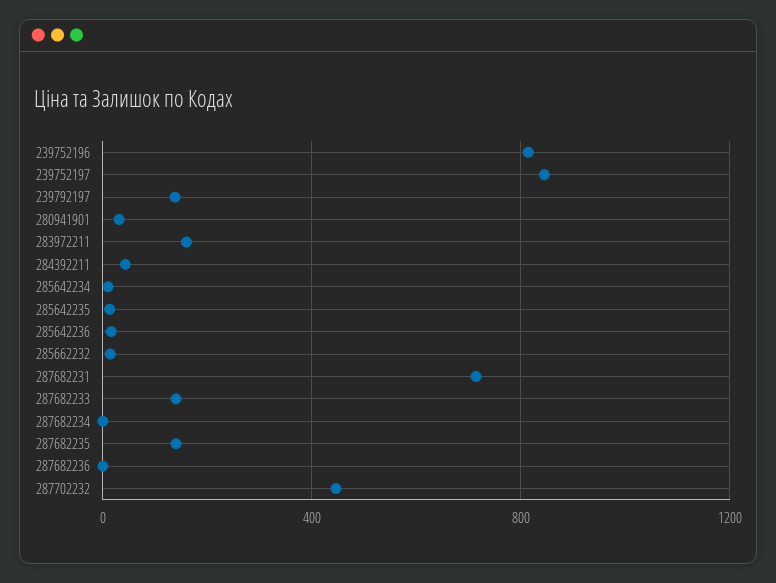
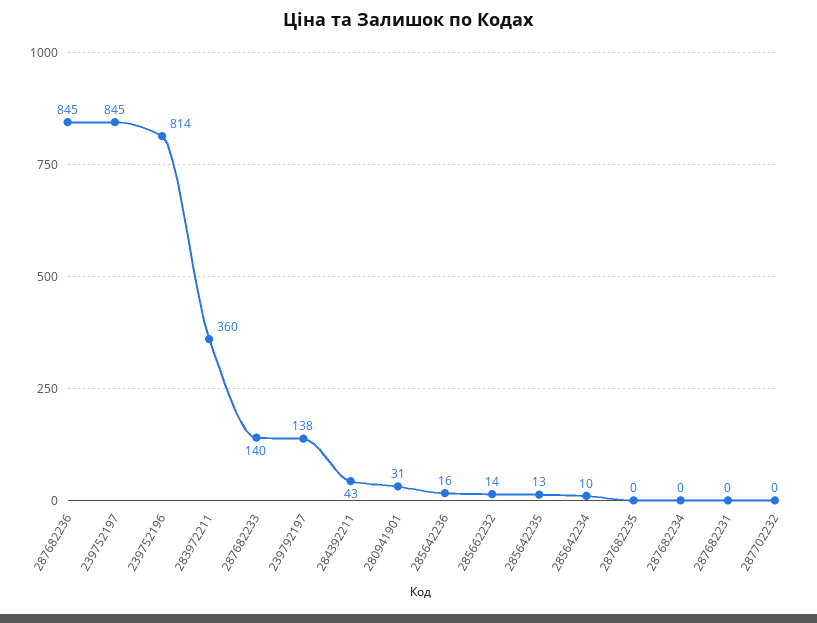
  {
    "239752196": 814,
    "239752197": 845,
    "239792197": 138,
    "280941901": 31,
-   "283972211": 150,
+   "283972211": 360,
    "284392211": 43,
    "285642234": 10,
    "285642235": 13,
    "285642236": 16,
    "285662232": 14,
-   "287682231": 700,
+   "287682231": 0,
    "287682233": 140,
    "287682234": 0,
-   "287682235": 150,
+   "287682235": 0,
-   "287682236": 0,
+   "287682236": 845,
-   "287702232": 450
+   "287702232": 0
  }

